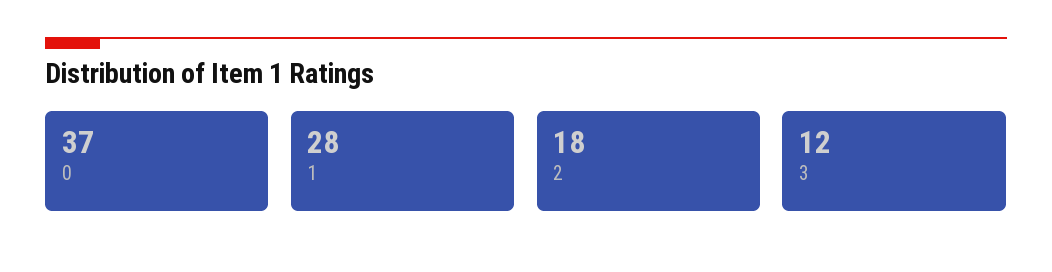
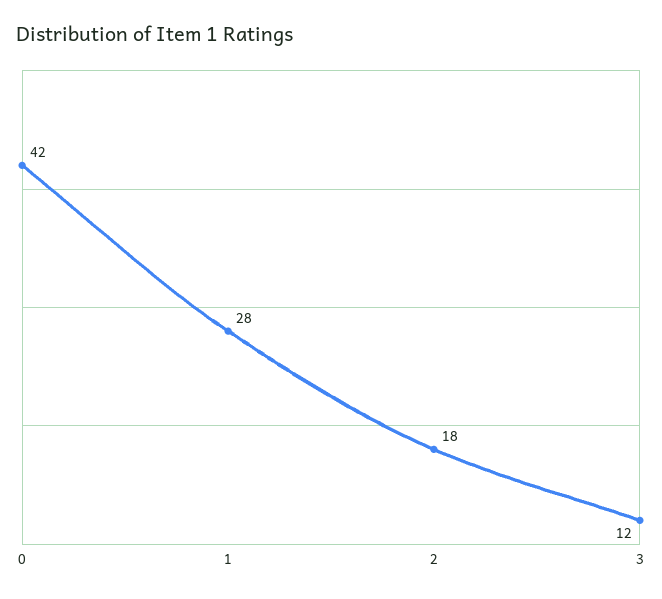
  {
-   "0": 37,
+   "0": 42,
    "1": 28,
    "2": 18,
    "3": 12
  }

